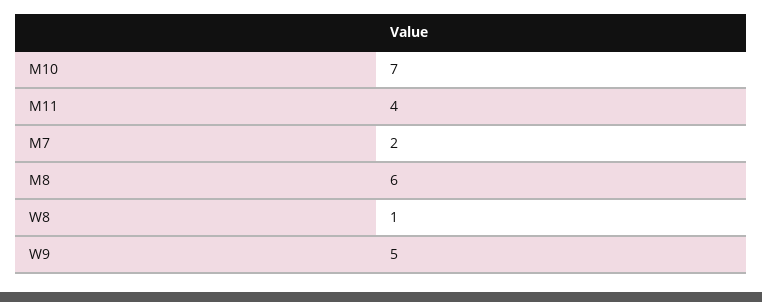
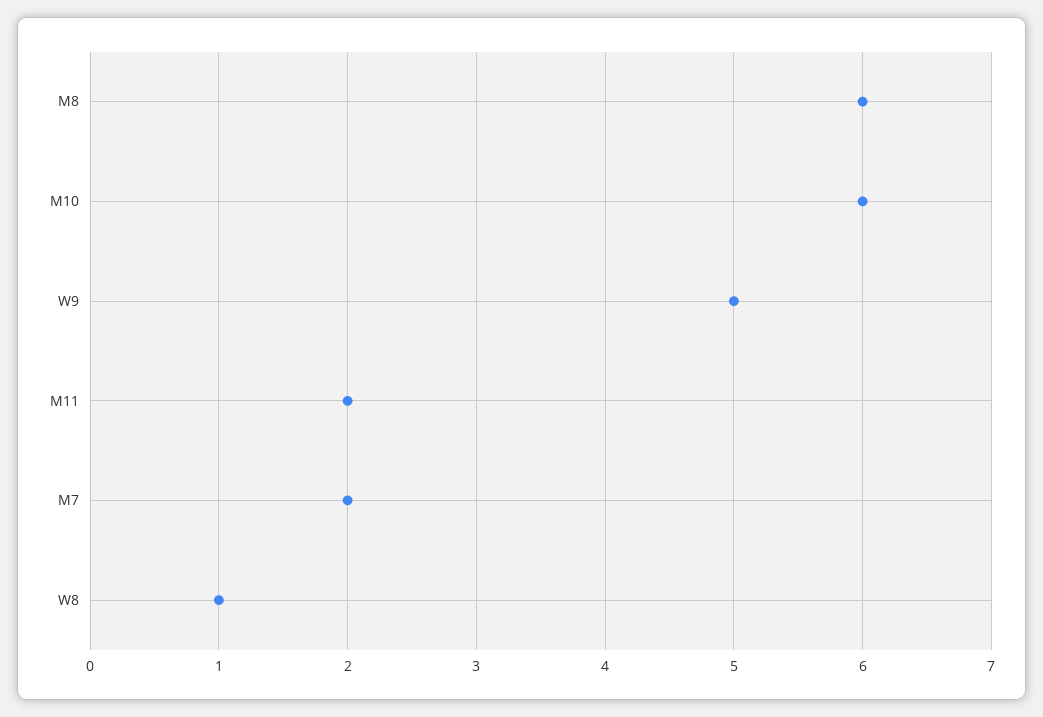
  {
-   "M10": 7,
+   "M10": 6,
-   "M11": 4,
+   "M11": 2,
    "M7": 2,
    "M8": 6,
    "W8": 1,
    "W9": 5
  }

